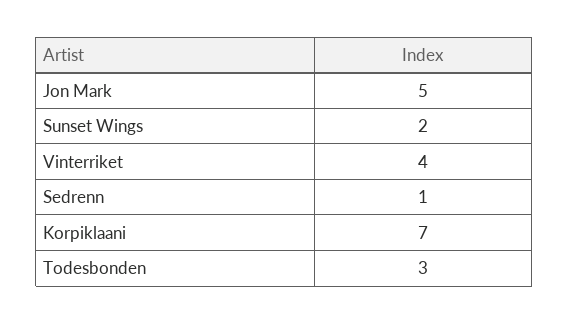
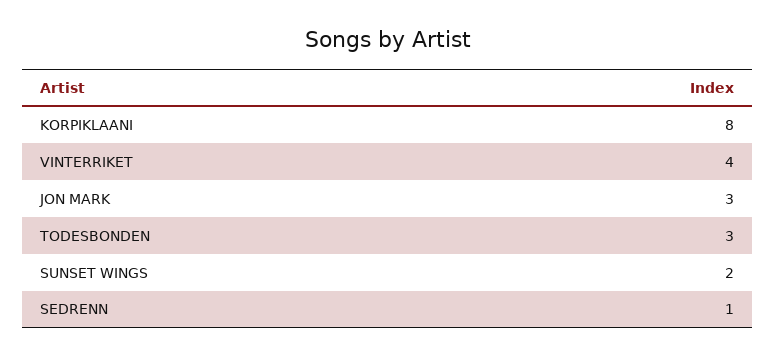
  {
-   "Jon Mark": 5,
+   "Jon Mark": 3,
    "Sunset Wings": 2,
    "Vinterriket": 4,
    "Sedrenn": 1,
-   "Korpiklaani": 7,
+   "Korpiklaani": 8,
    "Todesbonden": 3
  }

